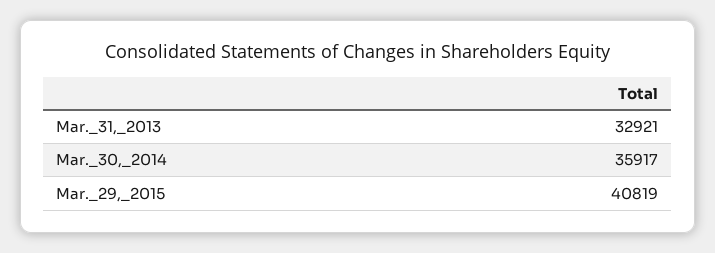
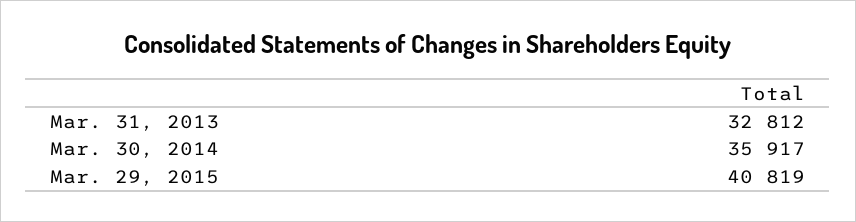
  {
-   "Mar._31,_2013": 32921,
+   "Mar._31,_2013": 32812,
    "Mar._30,_2014": 35917,
    "Mar._29,_2015": 40819
  }

